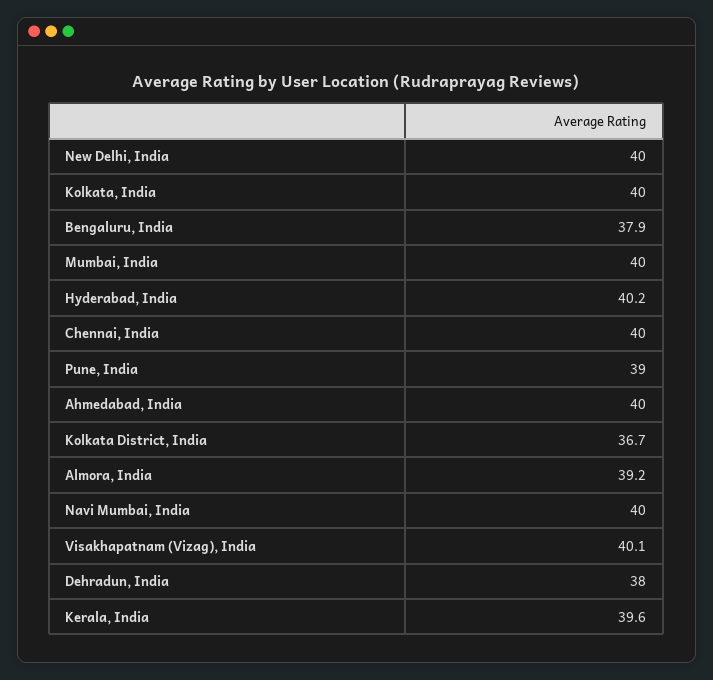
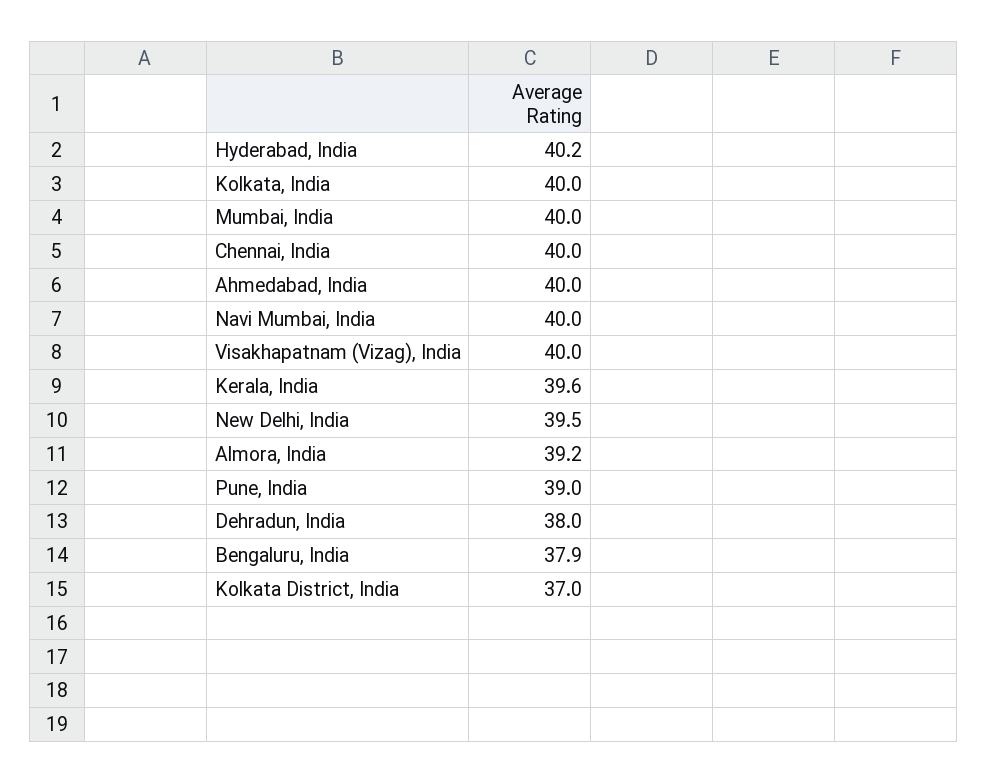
  {
-   "New Delhi, India": 40,
+   "New Delhi, India": 39.5,
    "Kolkata, India": 40,
    "Bengaluru, India": 37.9,
    "Mumbai, India": 40,
    "Hyderabad, India": 40.2,
    "Chennai, India": 40,
    "Pune, India": 39,
    "Ahmedabad, India": 40,
-   "Kolkata District, India": 36.7,
+   "Kolkata District, India": 37,
    "Almora, India": 39.2,
    "Navi Mumbai, India": 40,
-   "Visakhapatnam (Vizag), India": 40.1,
+   "Visakhapatnam (Vizag), India": 40,
    "Dehradun, India": 38,
    "Kerala, India": 39.6
  }

